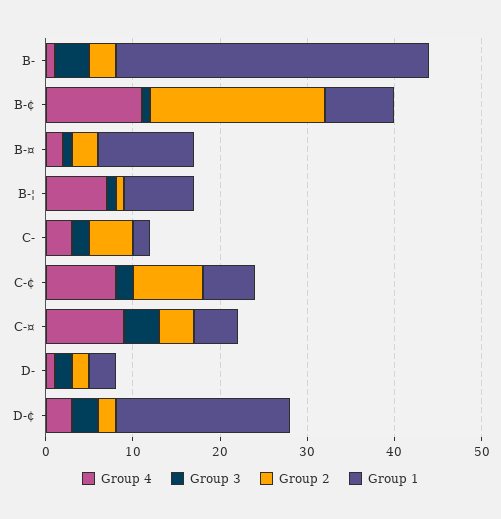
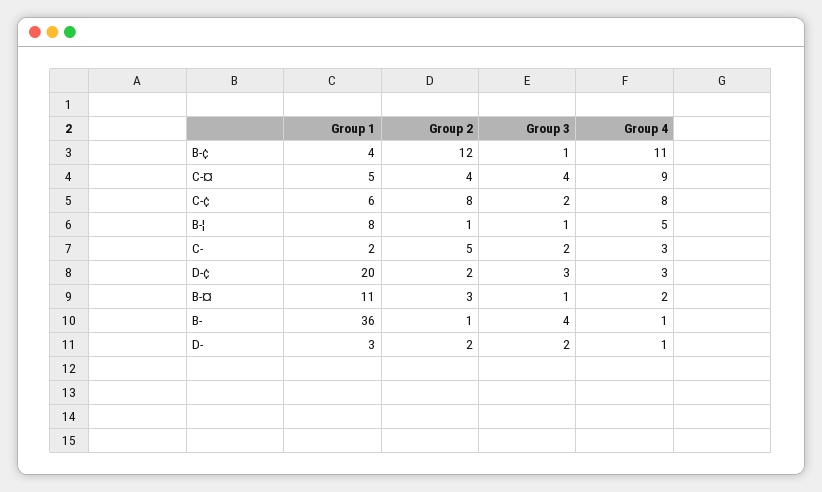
  {
    "Group 4": {
      "B-": 1,
      "B-¢": 11,
      "B-¤": 2,
-     "B-¦": 7,
+     "B-¦": 5,
      "C-": 3,
      "C-¢": 8,
      "C-¤": 9,
      "D-": 1,
      "D-¢": 3
    },
    "Group 3": {
      "B-": 4,
      "B-¢": 1,
      "B-¤": 1,
      "B-¦": 1,
      "C-": 2,
      "C-¢": 2,
      "C-¤": 4,
      "D-": 2,
      "D-¢": 3
    },
    "Group 2": {
-     "B-": 3,
+     "B-": 1,
-     "B-¢": 20,
+     "B-¢": 12,
      "B-¤": 3,
      "B-¦": 1,
      "C-": 5,
      "C-¢": 8,
      "C-¤": 4,
      "D-": 2,
      "D-¢": 2
    },
    "Group 1": {
      "B-": 36,
-     "B-¢": 8,
+     "B-¢": 4,
      "B-¤": 11,
      "B-¦": 8,
      "C-": 2,
      "C-¢": 6,
      "C-¤": 5,
      "D-": 3,
      "D-¢": 20
    }
  }

